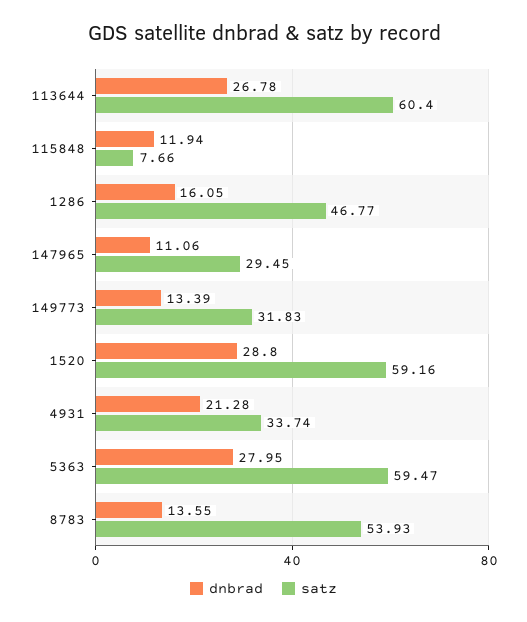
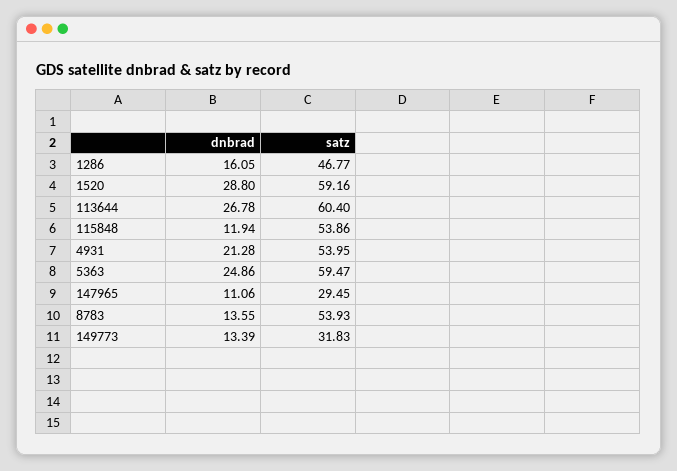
  {
    "dnbrad": {
      "113644": 26.78,
      "115848": 11.94,
      "1286": 16.05,
      "147965": 11.06,
      "149773": 13.39,
      "1520": 28.8,
      "4931": 21.28,
-     "5363": 27.95,
+     "5363": 24.86,
      "8783": 13.55
    },
    "satz": {
      "113644": 60.4,
-     "115848": 7.66,
+     "115848": 53.86,
      "1286": 46.77,
      "147965": 29.45,
      "149773": 31.83,
      "1520": 59.16,
-     "4931": 33.74,
+     "4931": 53.95,
      "5363": 59.47,
      "8783": 53.93
    }
  }

